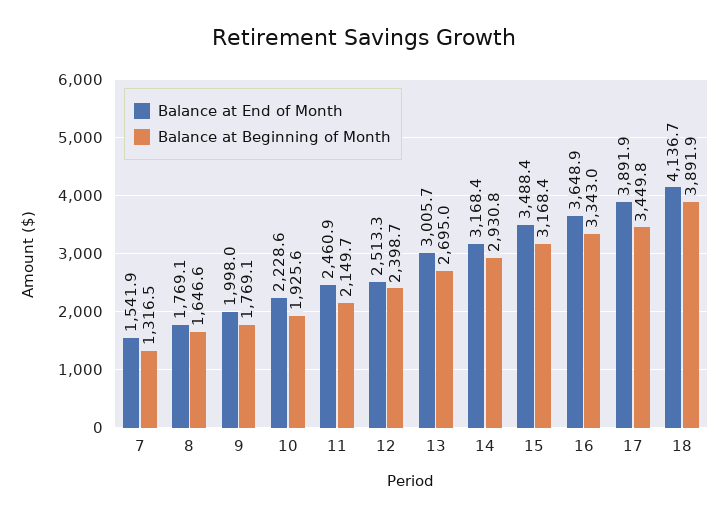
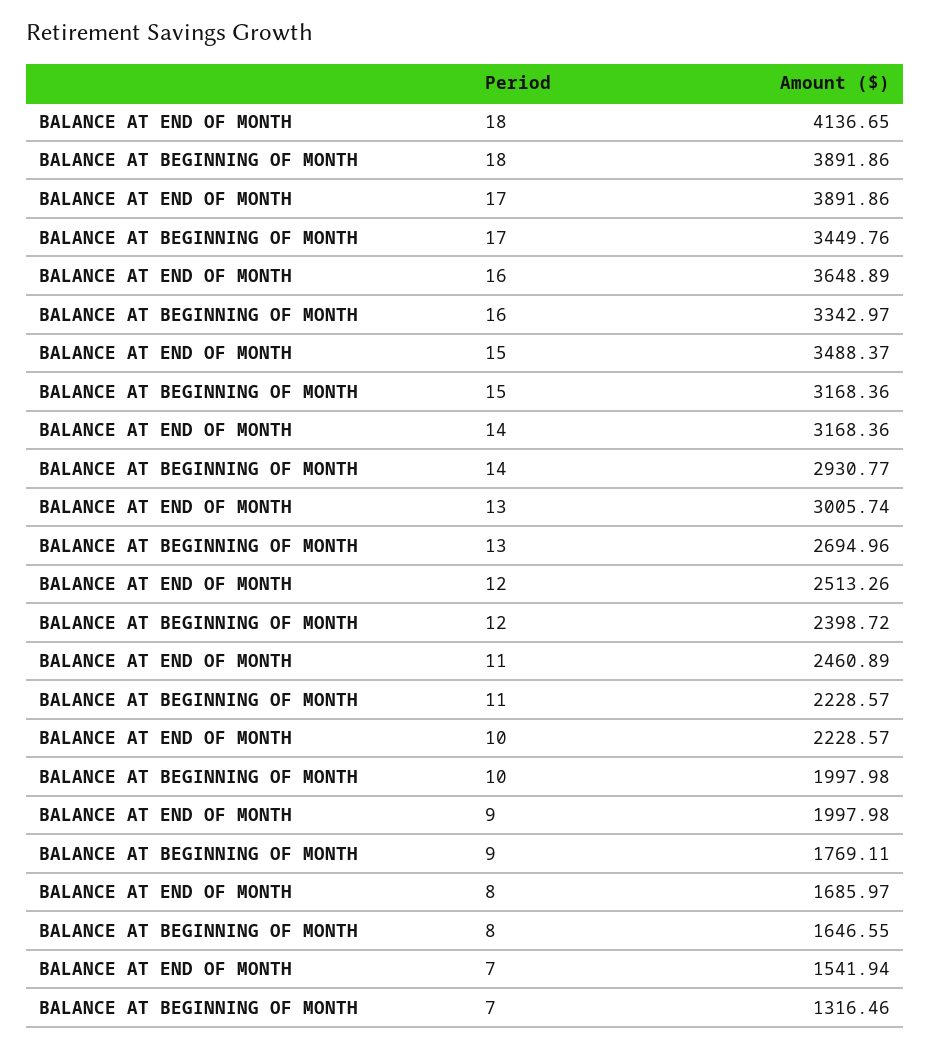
  {
    "Balance at End of Month": {
      "7": 1541.94,
-     "8": 1769.1,
+     "8": 1685.97,
      "9": 1997.98,
      "10": 2228.57,
      "11": 2460.89,
      "12": 2513.26,
      "13": 3005.74,
      "14": 3168.36,
      "15": 3488.37,
      "16": 3648.89,
      "17": 3891.86,
      "18": 4136.65
    },
    "Balance at Beginning of Month": {
      "7": 1316.46,
      "8": 1646.55,
      "9": 1769.11,
-     "10": 1925.6,
+     "10": 1997.98,
-     "11": 2149.7,
+     "11": 2228.57,
      "12": 2398.72,
      "13": 2694.96,
      "14": 2930.77,
      "15": 3168.36,
      "16": 3342.97,
      "17": 3449.76,
      "18": 3891.86
    }
  }

